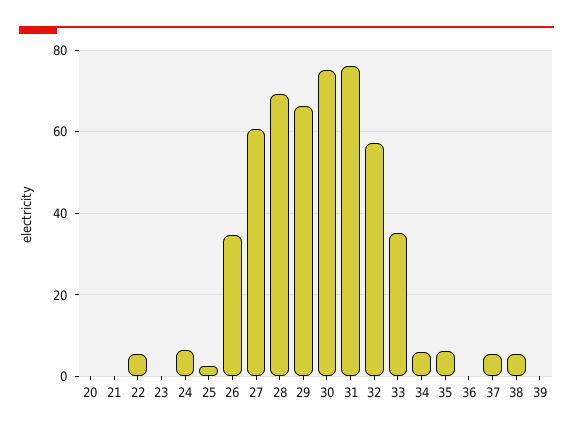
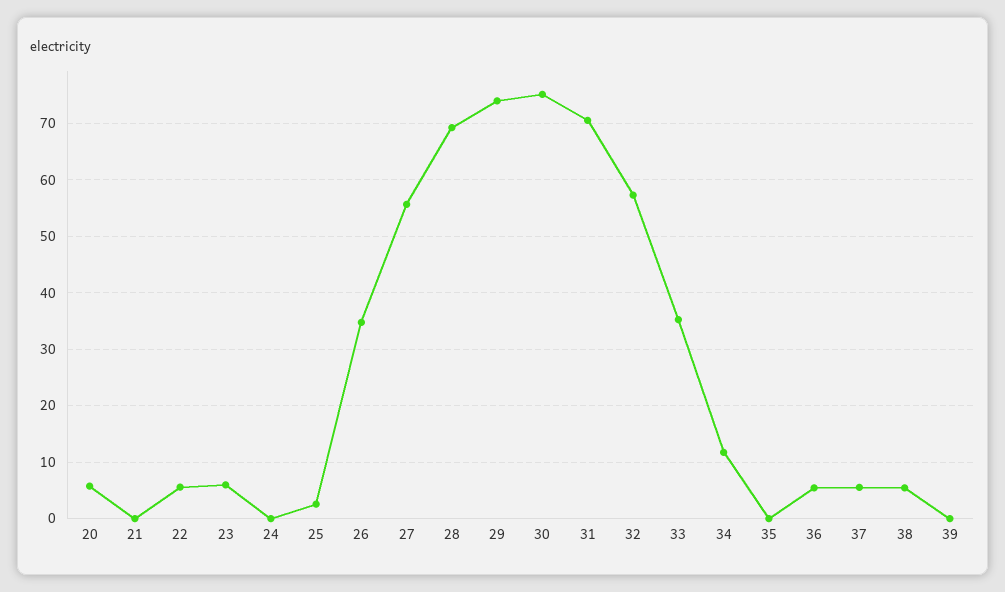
  {
-   "20": 0,
+   "20": 6,
    "21": 0,
    "22": 6,
-   "23": 0,
+   "23": 6,
-   "24": 6,
+   "24": 0,
    "25": 2,
    "26": 34,
-   "27": 60,
+   "27": 56,
    "28": 70,
-   "29": 66,
+   "29": 74,
    "30": 76,
-   "31": 76,
+   "31": 70,
    "32": 58,
    "33": 36,
-   "34": 6,
+   "34": 12,
-   "35": 6,
+   "35": 0,
-   "36": 0,
+   "36": 6,
    "37": 6,
    "38": 6,
    "39": 0
  }

